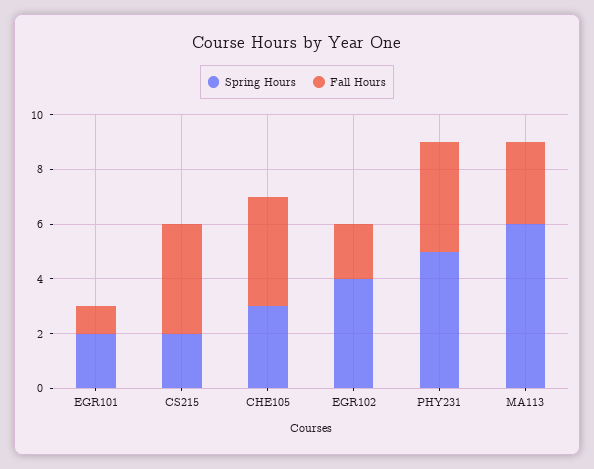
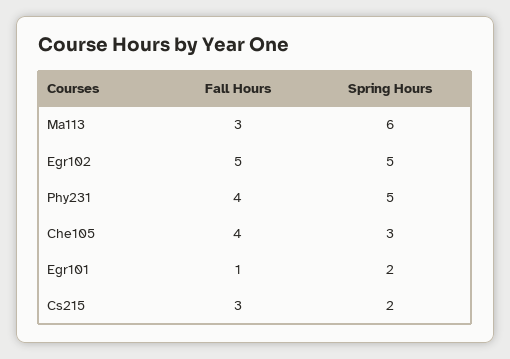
  {
    "Spring Hours": {
      "EGR101": 2,
      "CS215": 2,
      "CHE105": 3,
-     "EGR102": 4,
+     "EGR102": 5,
      "PHY231": 5,
      "MA113": 6
    },
    "Fall Hours": {
      "EGR101": 1,
-     "CS215": 4,
+     "CS215": 3,
      "CHE105": 4,
-     "EGR102": 2,
+     "EGR102": 5,
      "PHY231": 4,
      "MA113": 3
    }
  }

